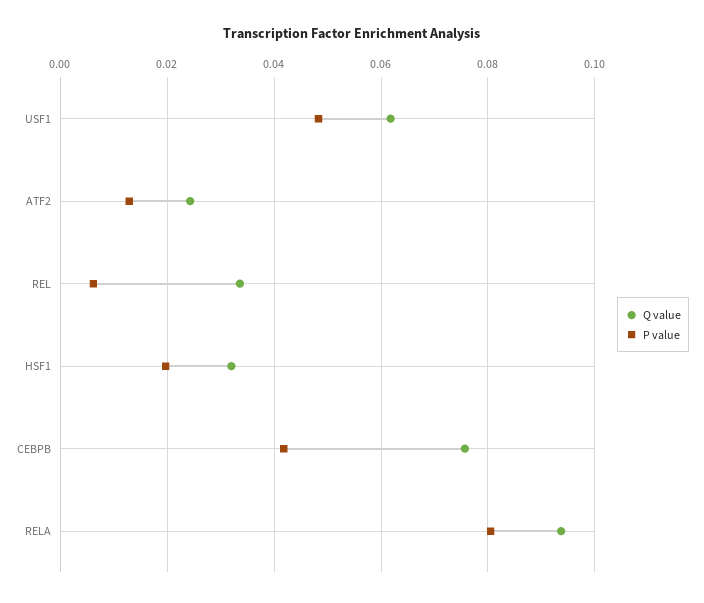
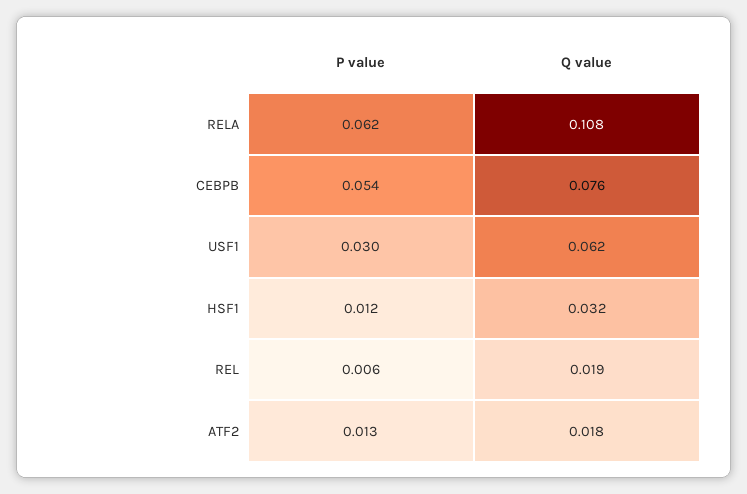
  {
    "Q value": {
      "USF1": 0.062,
-     "ATF2": 0.024,
+     "ATF2": 0.018,
-     "REL": 0.034,
+     "REL": 0.019,
      "HSF1": 0.032,
      "CEBPB": 0.076,
-     "RELA": 0.094
+     "RELA": 0.108
    },
    "P value": {
-     "USF1": 0.048,
+     "USF1": 0.03,
      "ATF2": 0.013,
      "REL": 0.006,
-     "HSF1": 0.02,
+     "HSF1": 0.012,
-     "CEBPB": 0.042,
+     "CEBPB": 0.054,
-     "RELA": 0.08
+     "RELA": 0.062
    }
  }

